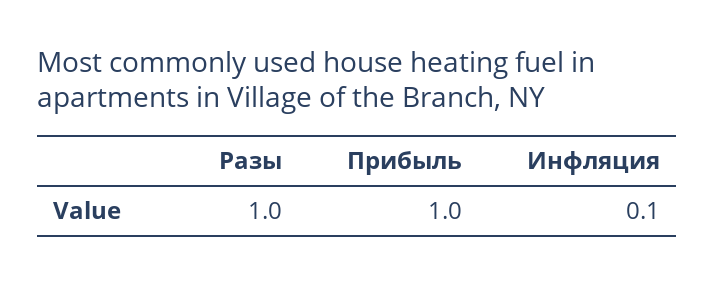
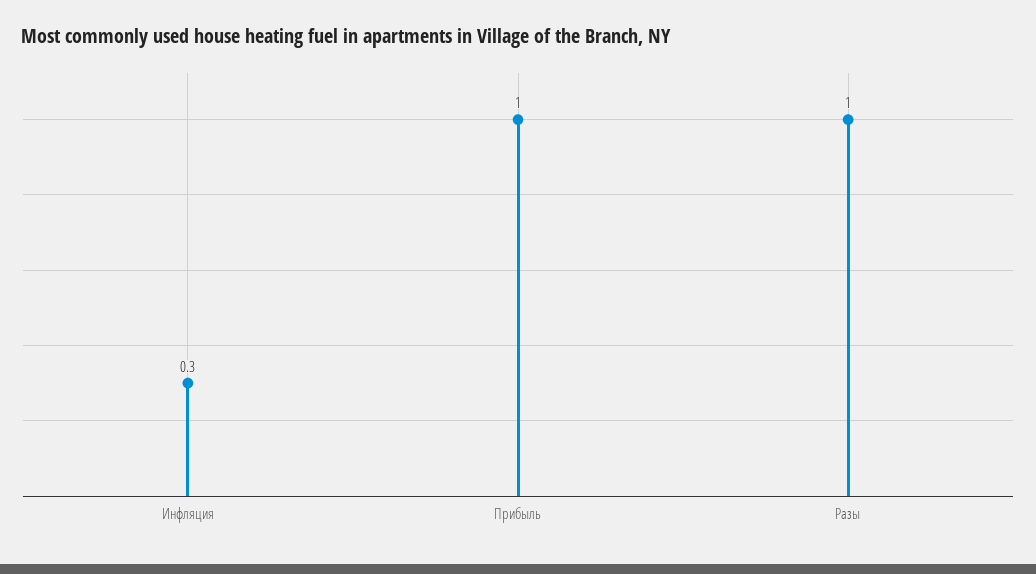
  {
    "Разы": 1,
    "Прибыль": 1,
-   "Инфляция": 0.1
+   "Инфляция": 0.3
  }

